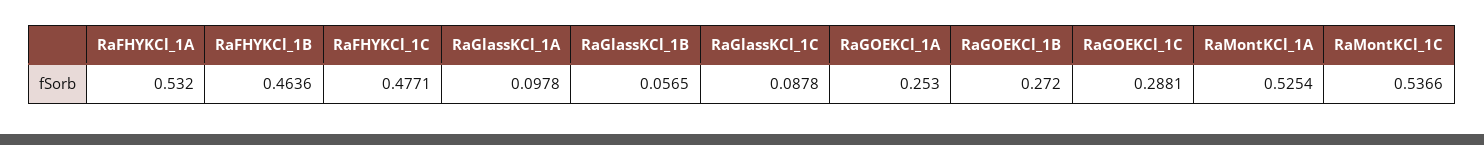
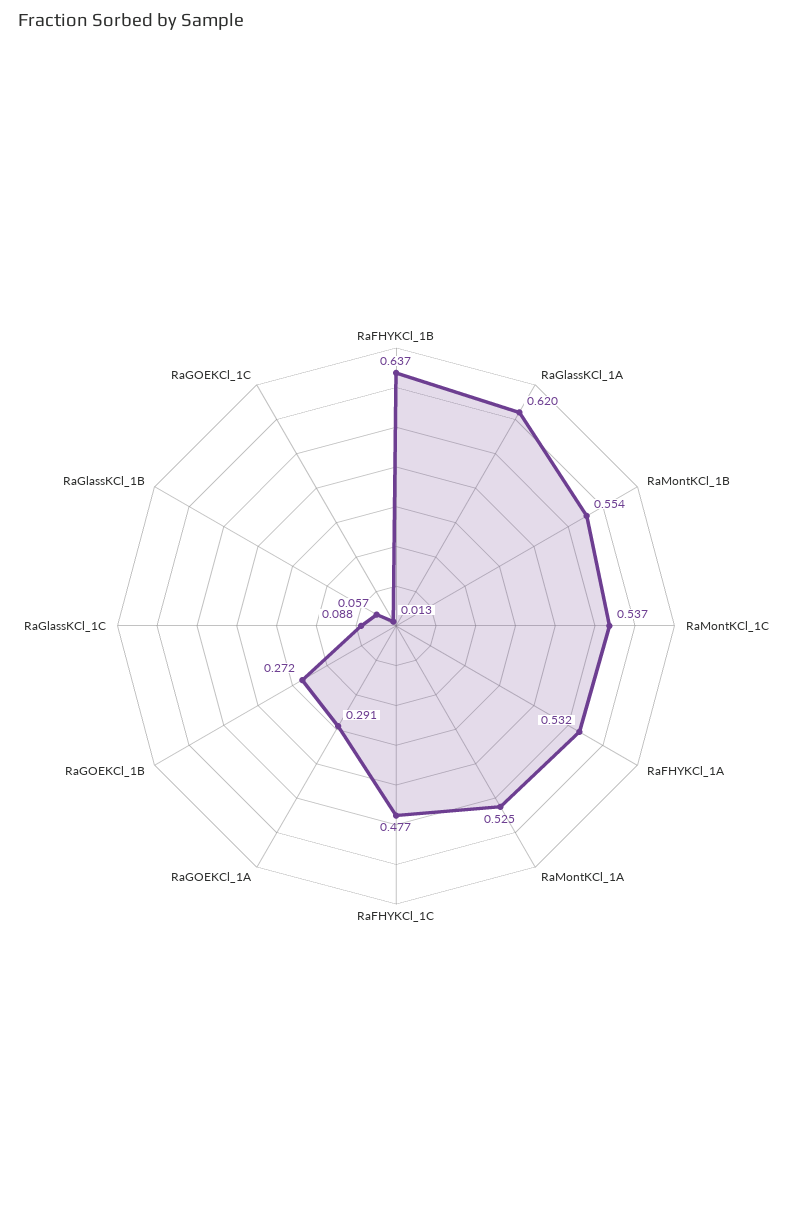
  {
    "RaFHYKCl_1A": 0.532,
-   "RaFHYKCl_1B": 0.4636,
+   "RaFHYKCl_1B": 0.637,
    "RaFHYKCl_1C": 0.4771,
-   "RaGlassKCl_1A": 0.0978,
+   "RaGlassKCl_1A": 0.62,
    "RaGlassKCl_1B": 0.0565,
    "RaGlassKCl_1C": 0.0878,
-   "RaGOEKCl_1A": 0.253,
+   "RaGOEKCl_1A": 0.291,
    "RaGOEKCl_1B": 0.272,
-   "RaGOEKCl_1C": 0.2881,
+   "RaGOEKCl_1C": 0.013,
    "RaMontKCl_1A": 0.5254,
-   "RaMontKCl_1C": 0.5366
+   "RaMontKCl_1C": 0.5366,
+   "RaMontKCl_1B": 0.554
  }

